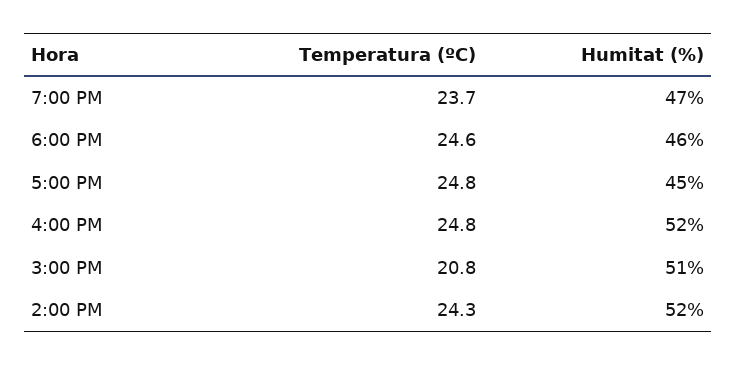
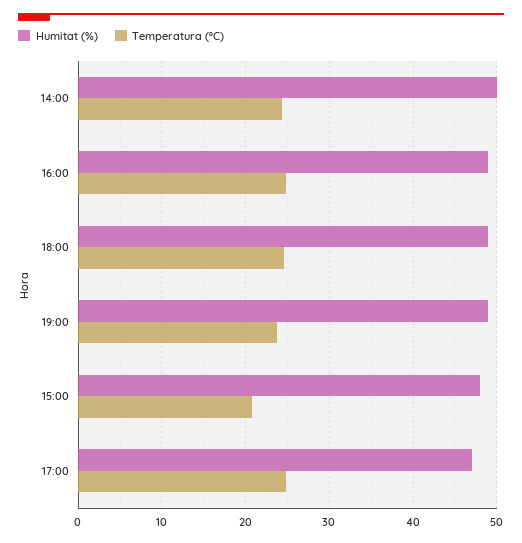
  {
    "Temperatura (ºC)": {
      "7:00 PM": 23.7,
      "6:00 PM": 24.6,
      "5:00 PM": 24.8,
      "4:00 PM": 24.8,
      "3:00 PM": 20.8,
      "2:00 PM": 24.3
    },
    "Humitat (%)": {
-     "7:00 PM": 47,
+     "7:00 PM": 49,
-     "6:00 PM": 46,
+     "6:00 PM": 49,
-     "5:00 PM": 45,
+     "5:00 PM": 47,
-     "4:00 PM": 52,
+     "4:00 PM": 49,
-     "3:00 PM": 51,
+     "3:00 PM": 48,
-     "2:00 PM": 52
+     "2:00 PM": 50
    }
  }

